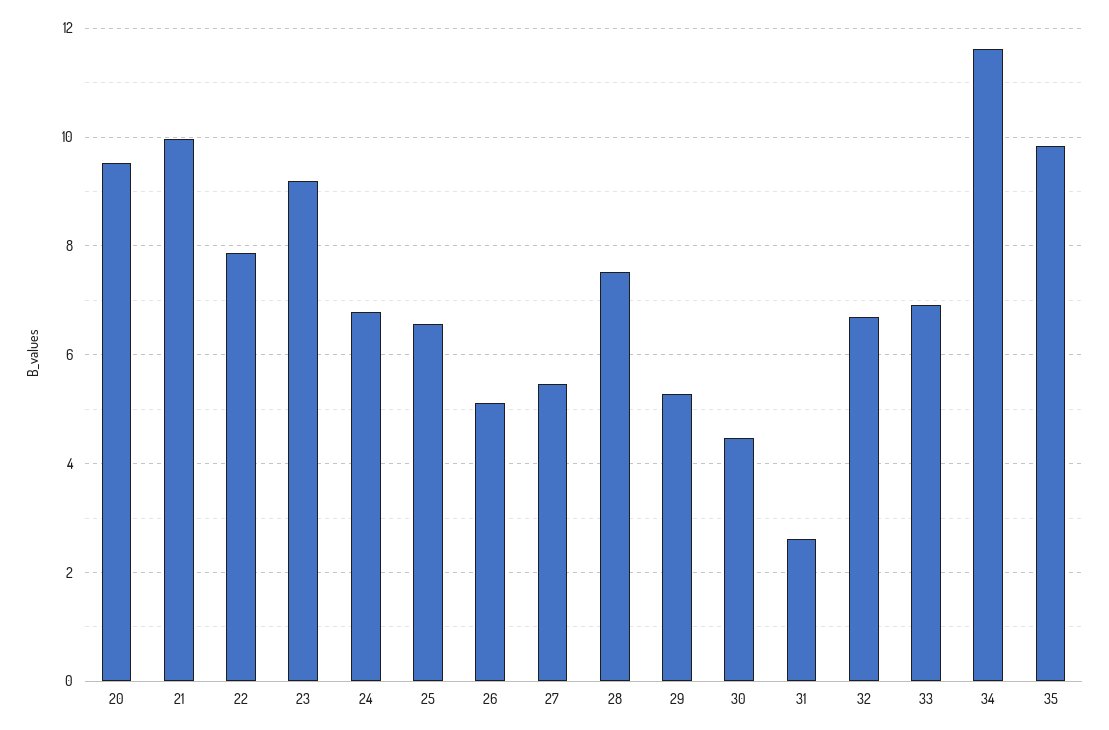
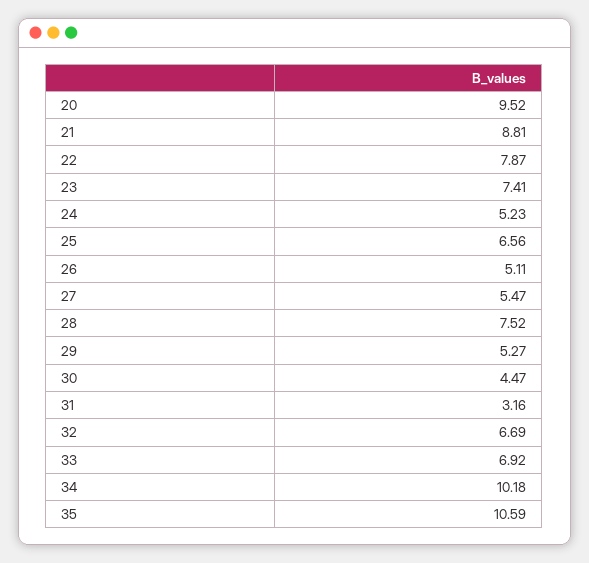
  {
    "20": 9.52,
-   "21": 10,
+   "21": 8.81,
    "22": 7.87,
-   "23": 9.2,
+   "23": 7.41,
-   "24": 6.8,
+   "24": 5.23,
    "25": 6.56,
    "26": 5.11,
    "27": 5.47,
    "28": 7.52,
    "29": 5.27,
    "30": 4.47,
-   "31": 2.6,
+   "31": 3.16,
    "32": 6.69,
    "33": 6.92,
-   "34": 11.6,
+   "34": 10.18,
-   "35": 9.8
+   "35": 10.59
  }

